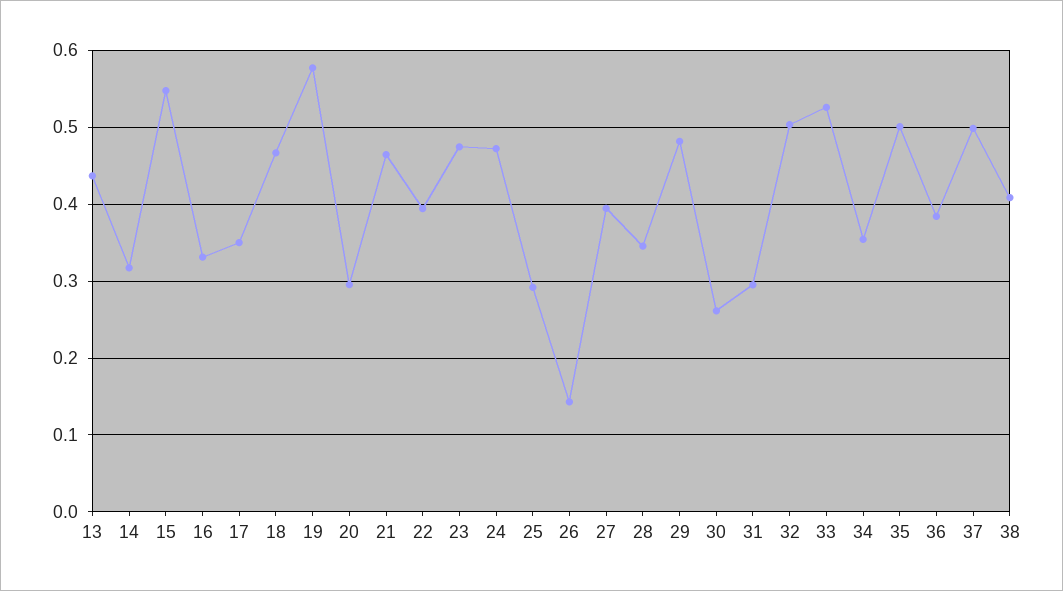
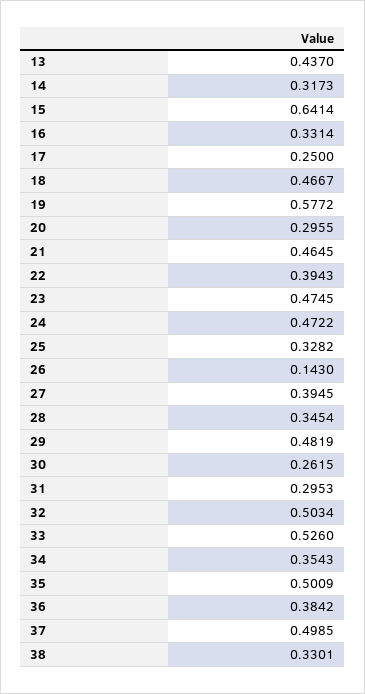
  {
    "13": 0.437,
    "14": 0.3173,
-   "15": 0.55,
+   "15": 0.6414,
    "16": 0.3314,
-   "17": 0.35,
+   "17": 0.25,
    "18": 0.4667,
    "19": 0.5772,
    "20": 0.2955,
    "21": 0.4645,
    "22": 0.3943,
    "23": 0.4745,
    "24": 0.4722,
-   "25": 0.29,
+   "25": 0.3282,
    "26": 0.143,
    "27": 0.3945,
    "28": 0.3454,
    "29": 0.4819,
    "30": 0.2615,
    "31": 0.2953,
    "32": 0.5034,
    "33": 0.526,
    "34": 0.3543,
    "35": 0.5009,
    "36": 0.3842,
    "37": 0.4985,
-   "38": 0.41
+   "38": 0.3301
  }

